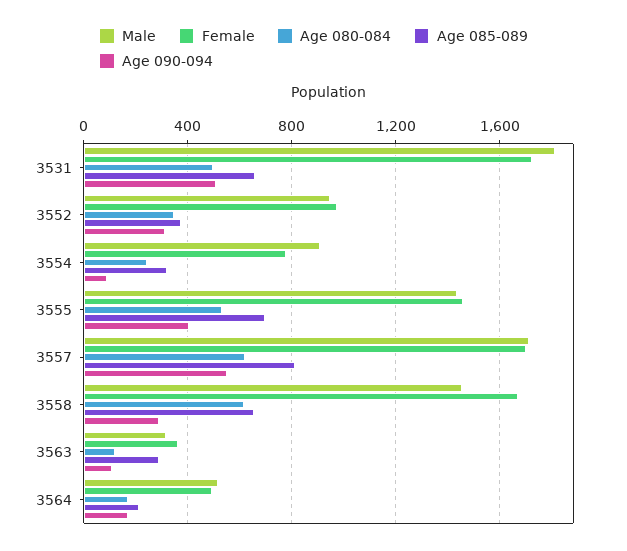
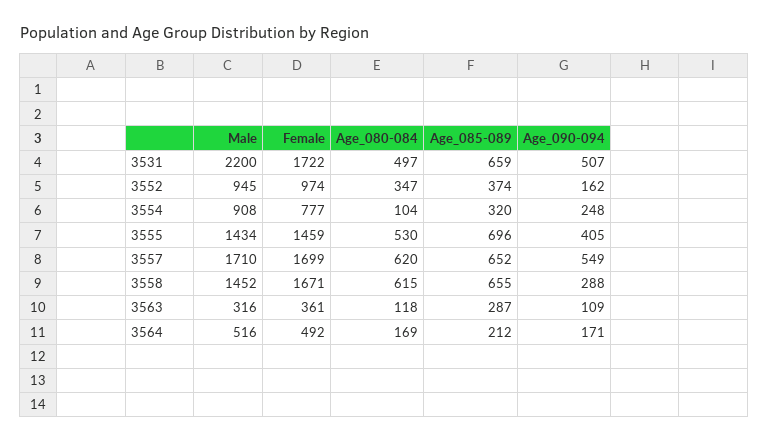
  {
    "Male": {
-     "3531": 1800,
+     "3531": 2200,
      "3552": 945,
      "3554": 908,
      "3555": 1434,
      "3557": 1710,
      "3558": 1452,
      "3563": 316,
      "3564": 516
    },
    "Female": {
      "3531": 1722,
      "3552": 974,
      "3554": 777,
      "3555": 1459,
      "3557": 1699,
      "3558": 1671,
      "3563": 361,
      "3564": 492
    },
    "Age 080-084": {
      "3531": 497,
      "3552": 347,
-     "3554": 250,
+     "3554": 104,
      "3555": 530,
      "3557": 620,
      "3558": 615,
      "3563": 118,
      "3564": 169
    },
    "Age 085-089": {
      "3531": 659,
      "3552": 374,
      "3554": 320,
      "3555": 696,
-     "3557": 800,
+     "3557": 652,
      "3558": 655,
      "3563": 287,
      "3564": 212
    },
    "Age 090-094": {
      "3531": 507,
-     "3552": 300,
+     "3552": 162,
-     "3554": 100,
+     "3554": 248,
      "3555": 405,
      "3557": 549,
      "3558": 288,
      "3563": 109,
      "3564": 171
    }
  }

